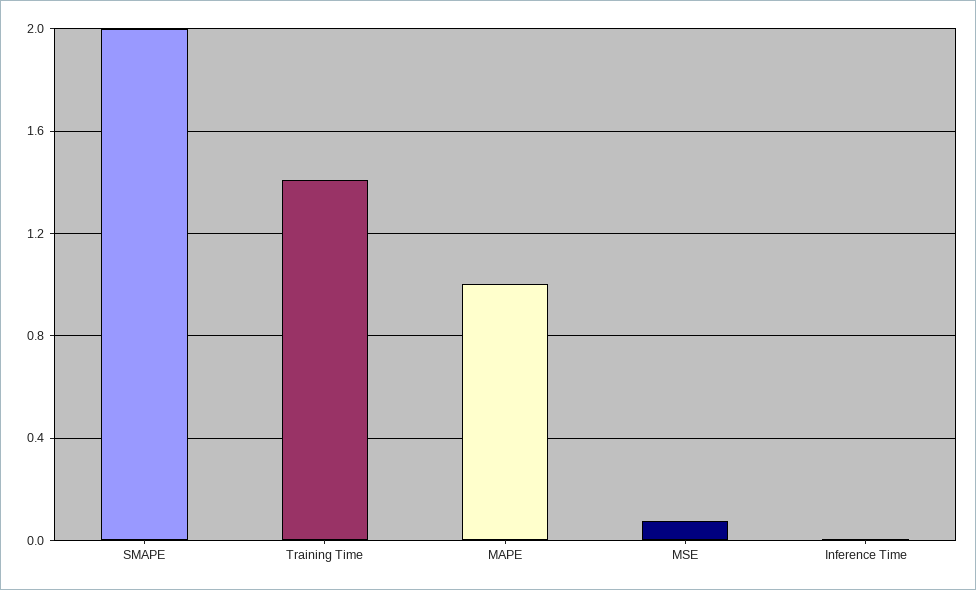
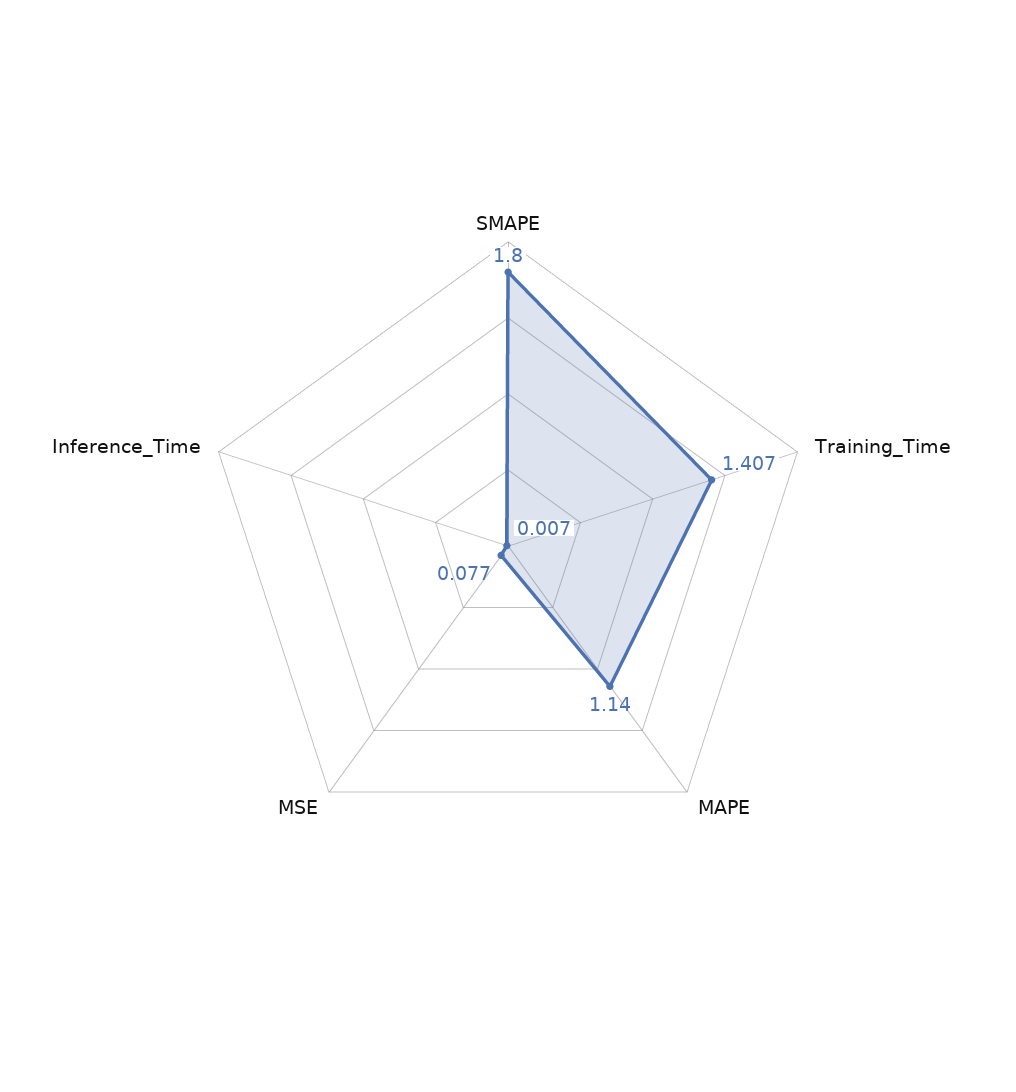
  {
-   "SMAPE": 2,
+   "SMAPE": 1.8,
    "Training Time": 1.407,
-   "MAPE": 1,
+   "MAPE": 1.14,
    "MSE": 0.077,
    "Inference Time": 0.007
  }

